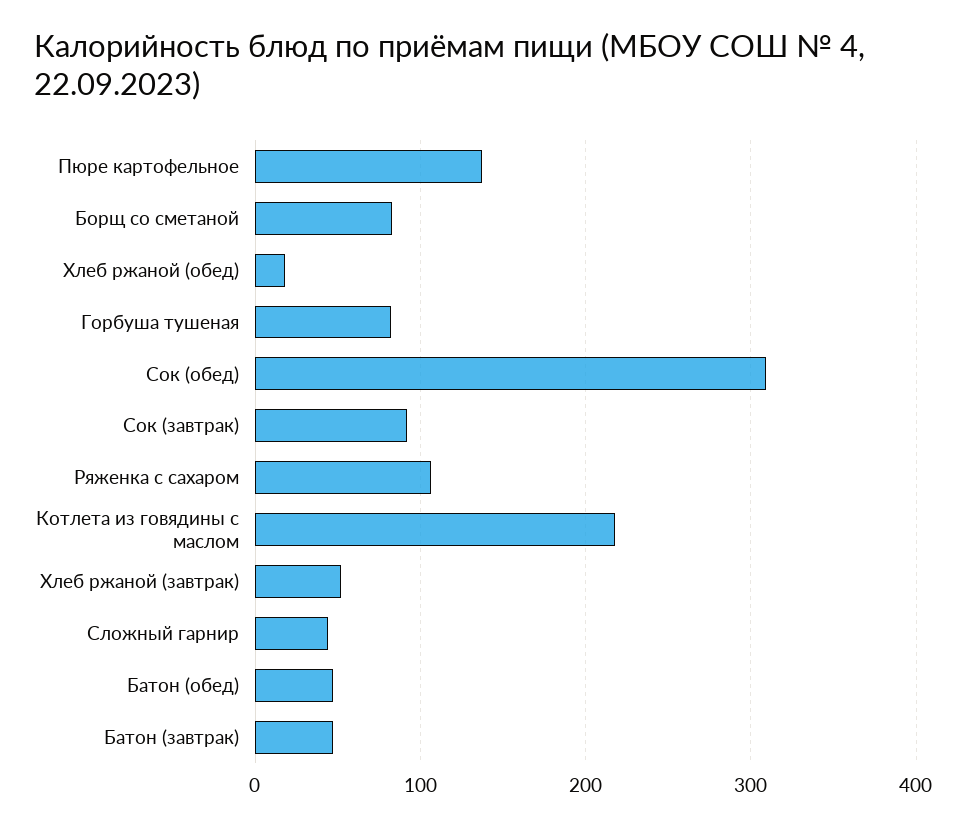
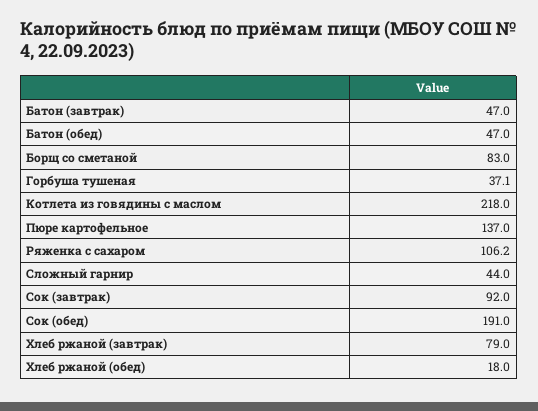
  {
    "Пюре картофельное": 137,
    "Борщ со сметаной": 83,
    "Хлеб ржаной (обед)": 18,
-   "Горбуша тушеная": 80,
+   "Горбуша тушеная": 37.1,
-   "Сок (обед)": 310,
+   "Сок (обед)": 191,
    "Сок (завтрак)": 92,
    "Ряженка с сахаром": 106.2,
    "Котлета из говядины с маслом": 218,
-   "Хлеб ржаной (завтрак)": 50,
+   "Хлеб ржаной (завтрак)": 79,
    "Сложный гарнир": 44,
    "Батон (обед)": 47,
    "Батон (завтрак)": 47
  }

